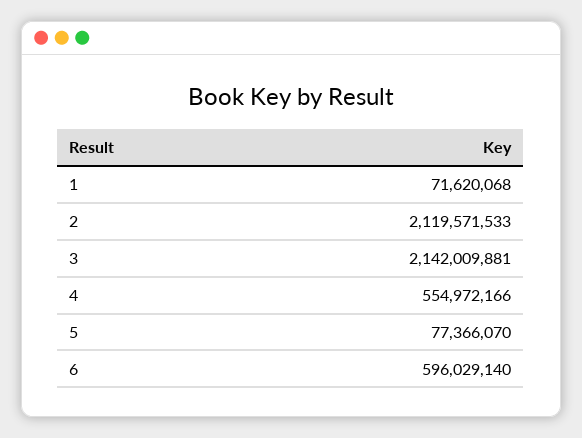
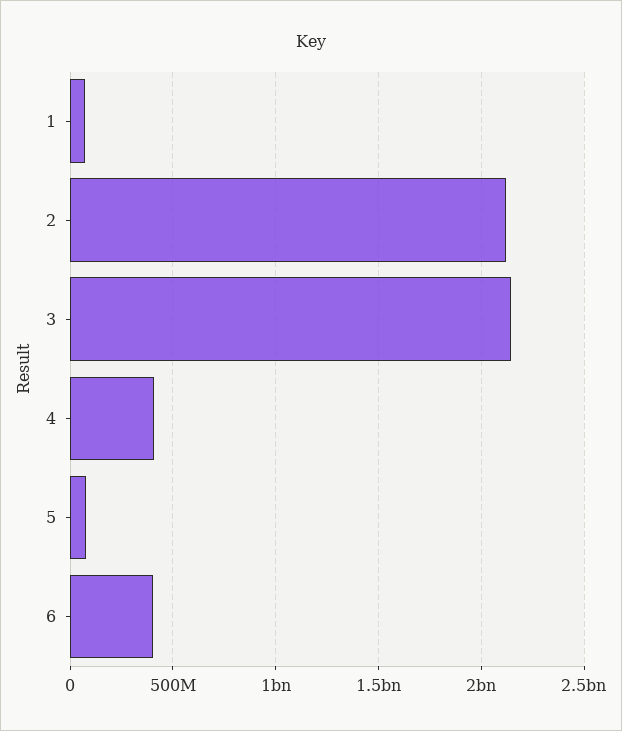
  {
    "1": 71620068,
    "2": 2119571533,
    "3": 2142009881,
-   "4": 554972166,
+   "4": 400000000,
    "5": 77366070,
-   "6": 596029140
+   "6": 400000000
  }

